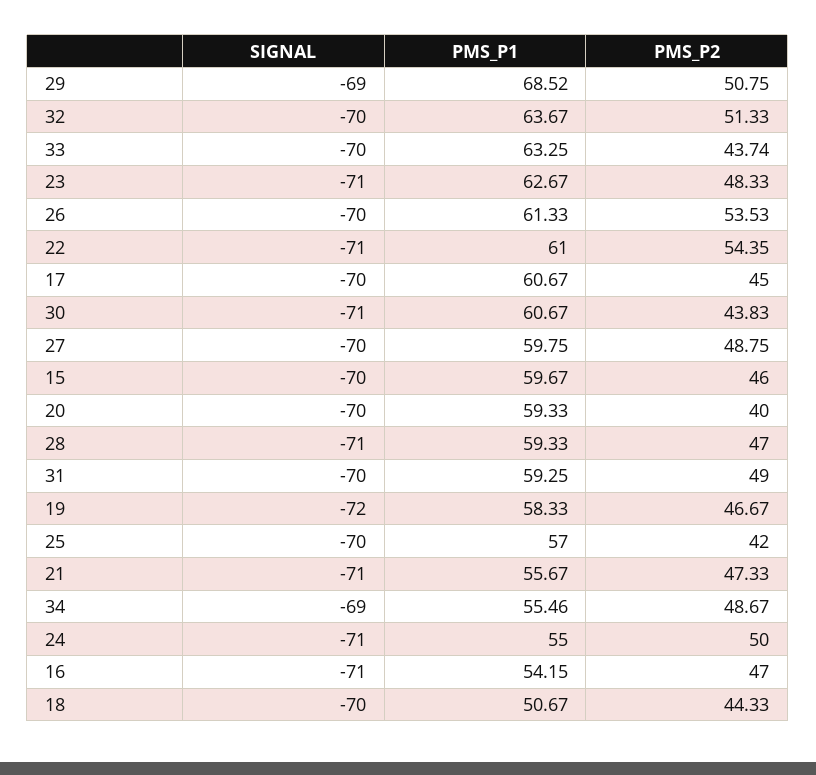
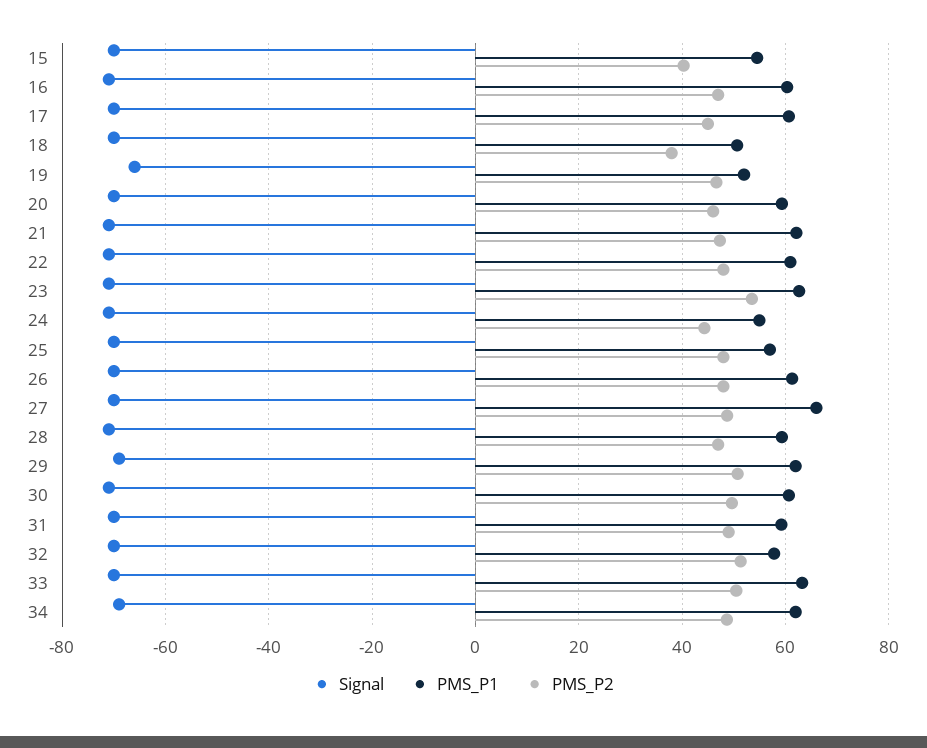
  {
    "SIGNAL": {
      "29": -69,
      "32": -70,
      "33": -70,
      "23": -71,
      "26": -70,
      "22": -71,
      "17": -70,
      "30": -71,
      "27": -70,
      "15": -70,
      "20": -70,
      "28": -71,
      "31": -70,
-     "19": -72,
+     "19": -66,
      "25": -70,
      "21": -71,
      "34": -69,
      "24": -71,
      "16": -71,
      "18": -70
    },
    "PMS_P1": {
-     "29": 68.52,
+     "29": 62,
-     "32": 63.67,
+     "32": 58,
      "33": 63.25,
      "23": 62.67,
      "26": 61.33,
      "22": 61,
      "17": 60.67,
      "30": 60.67,
-     "27": 59.75,
+     "27": 66,
-     "15": 59.67,
+     "15": 54,
      "20": 59.33,
      "28": 59.33,
      "31": 59.25,
-     "19": 58.33,
+     "19": 52,
      "25": 57,
-     "21": 55.67,
+     "21": 62,
-     "34": 55.46,
+     "34": 62,
      "24": 55,
-     "16": 54.15,
+     "16": 60,
      "18": 50.67
    },
    "PMS_P2": {
      "29": 50.75,
      "32": 51.33,
-     "33": 43.74,
+     "33": 50,
-     "23": 48.33,
+     "23": 54,
-     "26": 53.53,
+     "26": 48,
-     "22": 54.35,
+     "22": 48,
      "17": 45,
-     "30": 43.83,
+     "30": 50,
      "27": 48.75,
-     "15": 46,
+     "15": 40,
-     "20": 40,
+     "20": 46,
      "28": 47,
      "31": 49,
      "19": 46.67,
-     "25": 42,
+     "25": 48,
      "21": 47.33,
      "34": 48.67,
-     "24": 50,
+     "24": 44,
      "16": 47,
-     "18": 44.33
+     "18": 38
    }
  }

